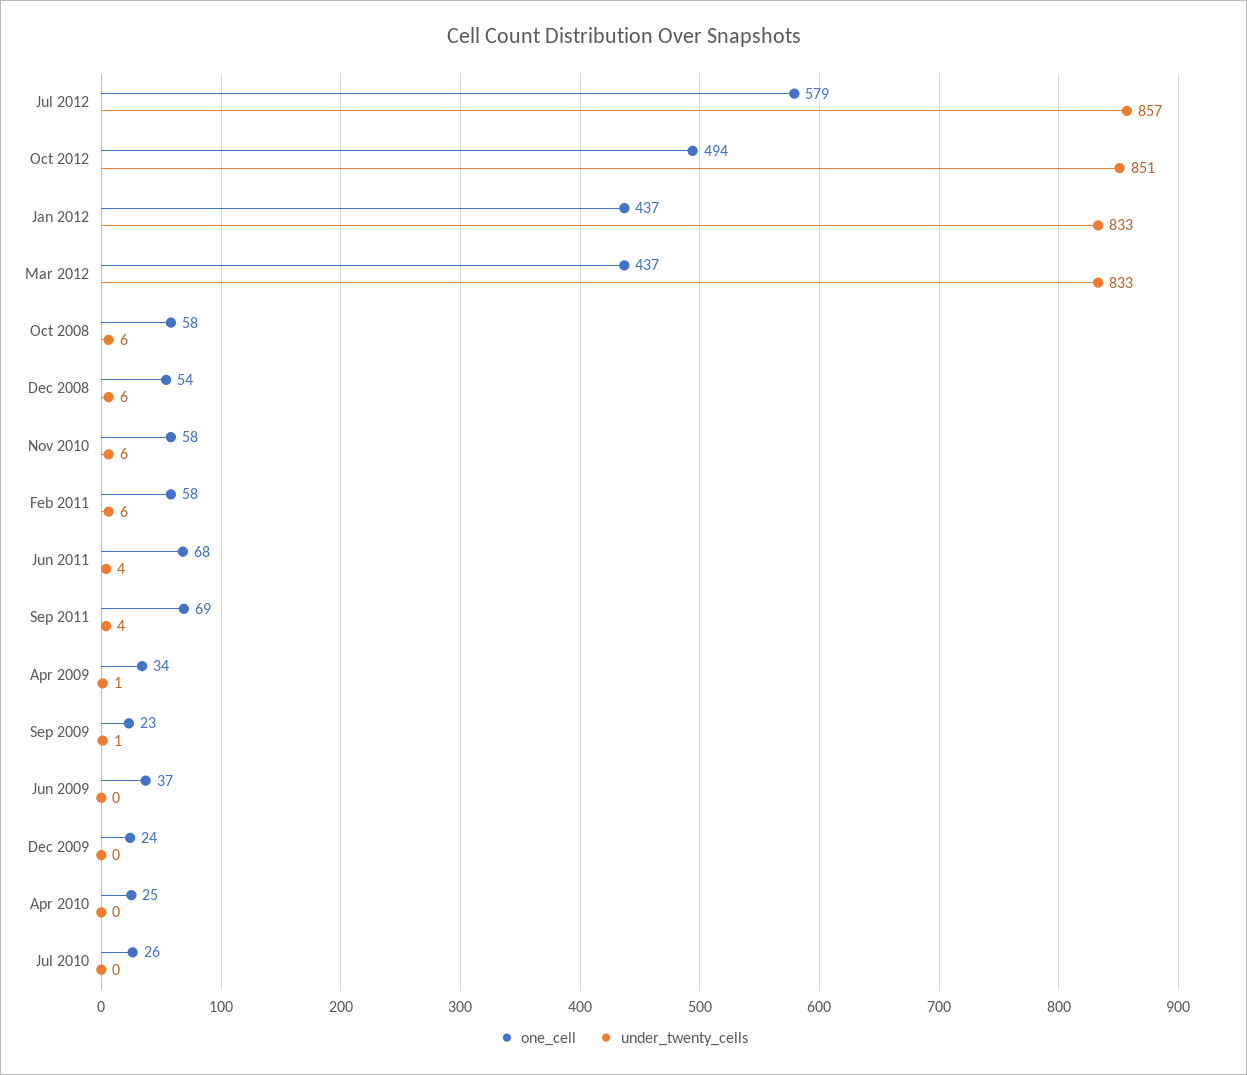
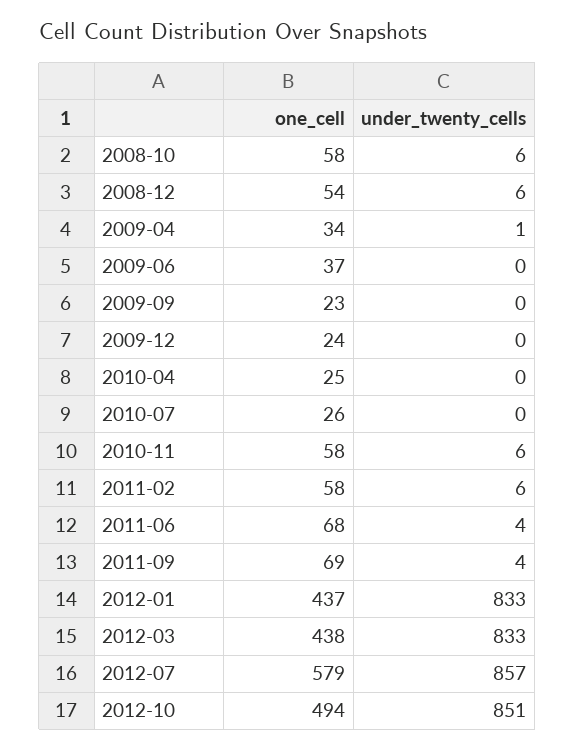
  {
    "one_cell": {
      "Jul 2012": 579,
      "Oct 2012": 494,
      "Jan 2012": 437,
-     "Mar 2012": 437,
+     "Mar 2012": 438,
      "Oct 2008": 58,
      "Dec 2008": 54,
      "Nov 2010": 58,
      "Feb 2011": 58,
      "Jun 2011": 68,
      "Sep 2011": 69,
      "Apr 2009": 34,
      "Sep 2009": 23,
      "Jun 2009": 37,
      "Dec 2009": 24,
      "Apr 2010": 25,
      "Jul 2010": 26
    },
    "under_twenty_cells": {
      "Jul 2012": 857,
      "Oct 2012": 851,
      "Jan 2012": 833,
      "Mar 2012": 833,
      "Oct 2008": 6,
      "Dec 2008": 6,
      "Nov 2010": 6,
      "Feb 2011": 6,
      "Jun 2011": 4,
      "Sep 2011": 4,
      "Apr 2009": 1,
-     "Sep 2009": 1,
+     "Sep 2009": 0,
      "Jun 2009": 0,
      "Dec 2009": 0,
      "Apr 2010": 0,
      "Jul 2010": 0
    }
  }

